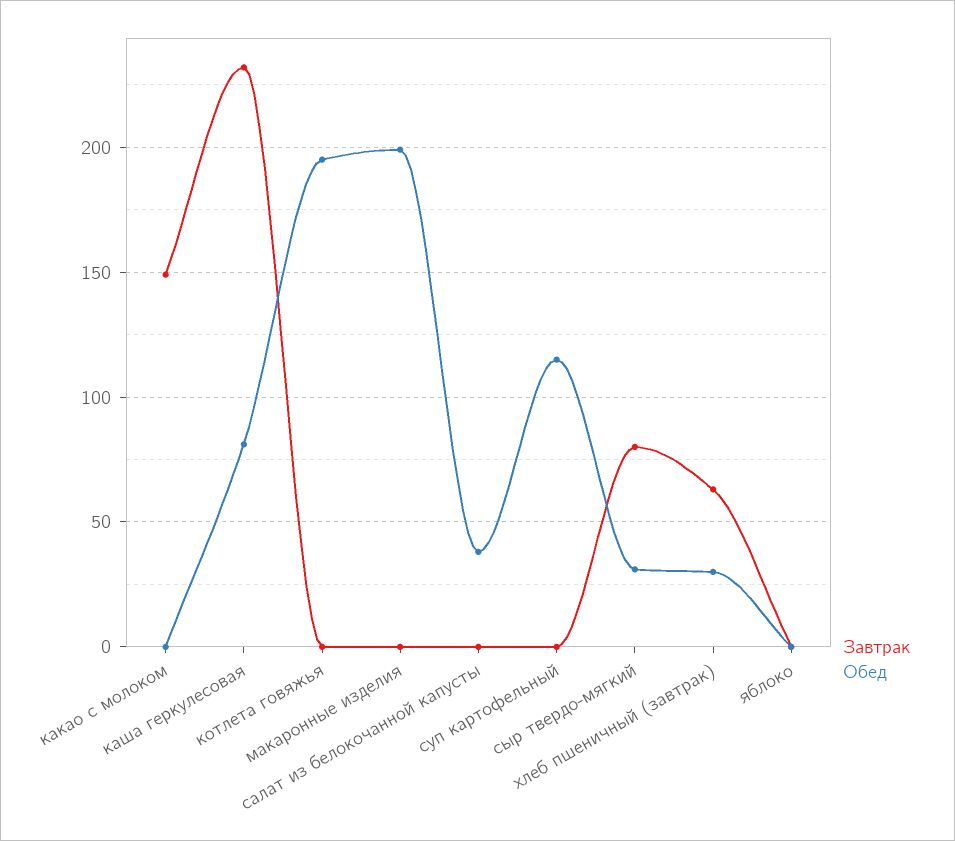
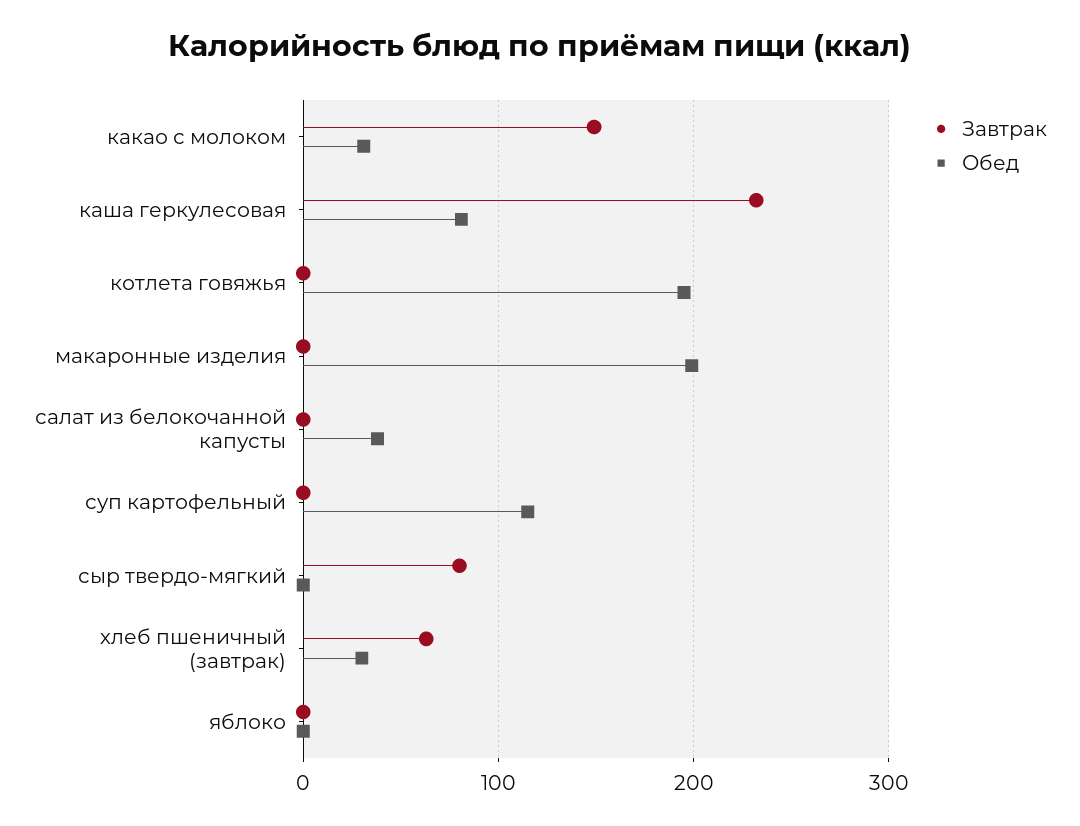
  {
    "Завтрак": {
      "какао с молоком": 150,
      "каша геркулесовая": 230,
      "котлета говяжья": 0,
      "макаронные изделия": 0,
      "салат из белокочанной капусты": 0,
      "суп картофельный": 0,
      "сыр твердо-мягкий": 80,
      "хлеб пшеничный (завтрак)": 65,
      "яблоко": 0
    },
    "Обед": {
-     "какао с молоком": 0,
+     "какао с молоком": 30,
      "каша геркулесовая": 80,
      "котлета говяжья": 195,
      "макаронные изделия": 200,
      "салат из белокочанной капусты": 40,
      "суп картофельный": 115,
-     "сыр твердо-мягкий": 30,
+     "сыр твердо-мягкий": 0,
      "хлеб пшеничный (завтрак)": 30,
      "яблоко": 0
    }
  }

